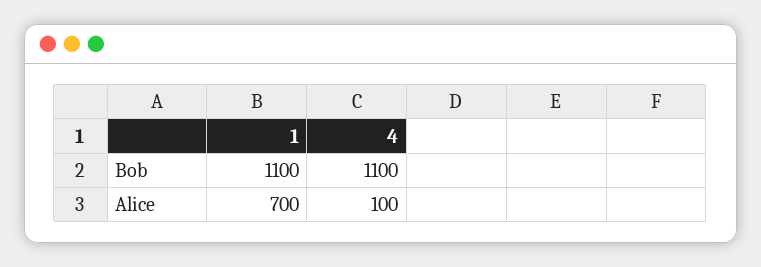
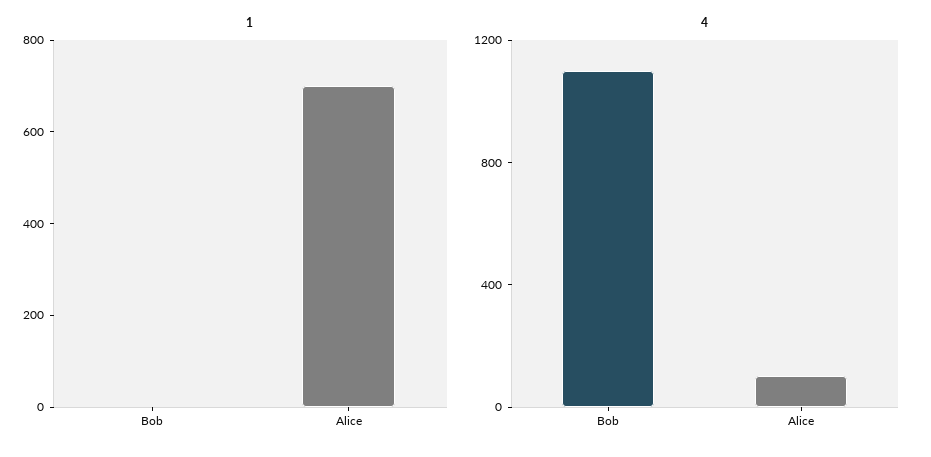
  {
    "1": {
-     "Bob": 1100,
+     "Bob": 0,
      "Alice": 700
    },
    "4": {
      "Bob": 1100,
      "Alice": 100
    }
  }

